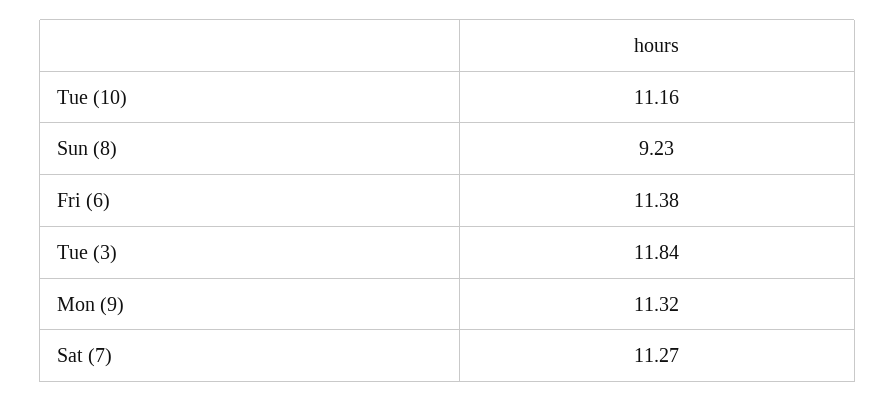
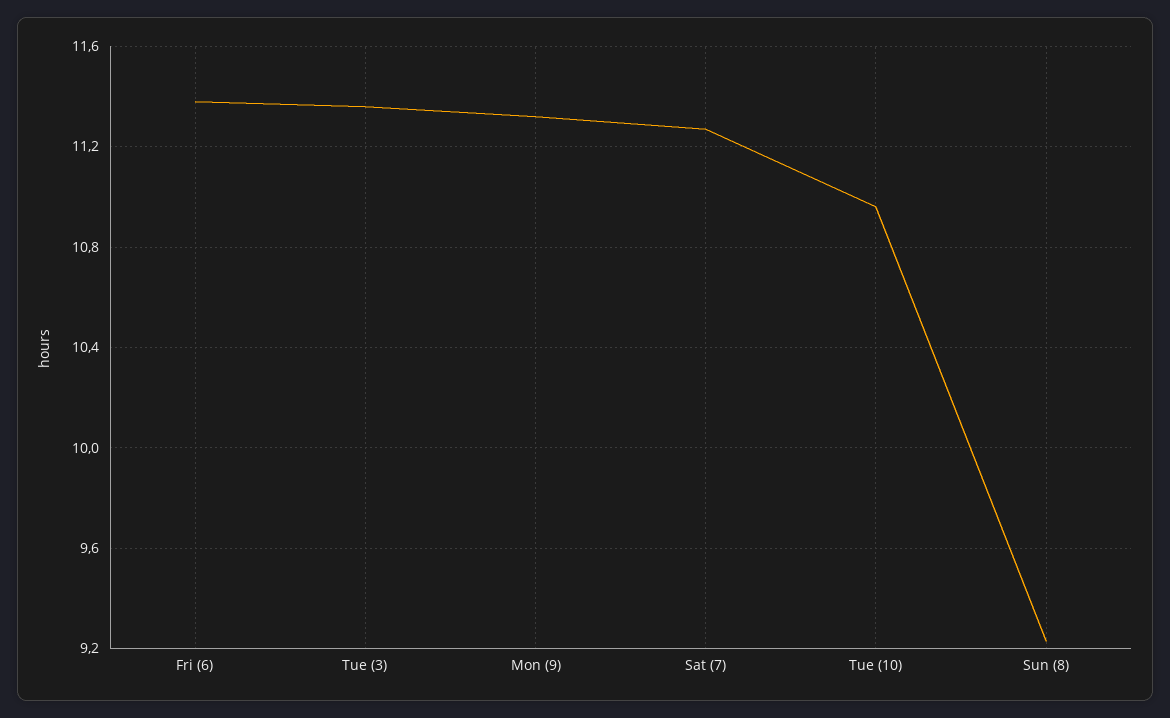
  {
-   "Tue (10)": 11.16,
+   "Tue (10)": 10.95,
    "Sun (8)": 9.23,
    "Fri (6)": 11.38,
-   "Tue (3)": 11.84,
+   "Tue (3)": 11.35,
    "Mon (9)": 11.32,
    "Sat (7)": 11.27
  }

